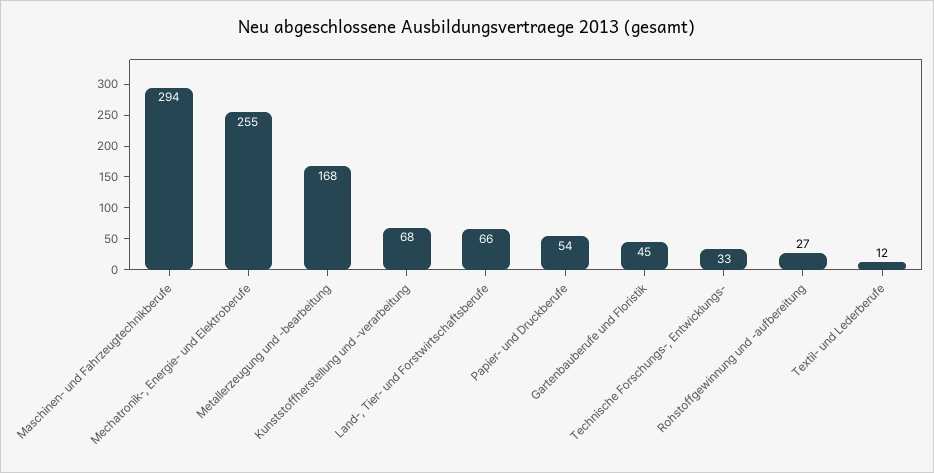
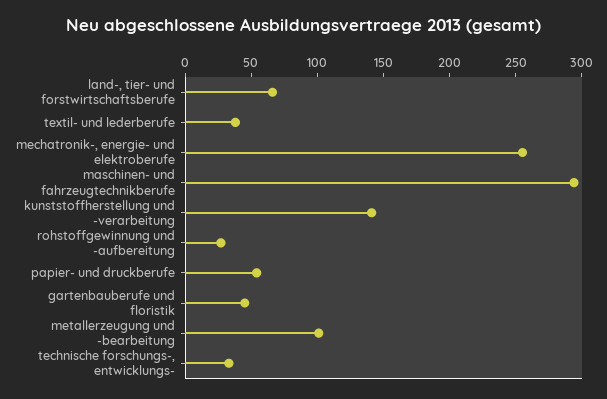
  {
    "Maschinen- und Fahrzeugtechnikberufe": 294,
    "Mechatronik-, Energie- und Elektroberufe": 255,
-   "Metallerzeugung und -bearbeitung": 168,
+   "Metallerzeugung und -bearbeitung": 100,
-   "Kunststoffherstellung und -verarbeitung": 68,
+   "Kunststoffherstellung und -verarbeitung": 140,
    "Land-, Tier- und Forstwirtschaftsberufe": 66,
    "Papier- und Druckberufe": 54,
    "Gartenbauberufe und Floristik": 45,
    "Technische Forschungs-, Entwicklungs-": 33,
    "Rohstoffgewinnung und -aufbereitung": 27,
-   "Textil- und Lederberufe": 12
+   "Textil- und Lederberufe": 40
  }

